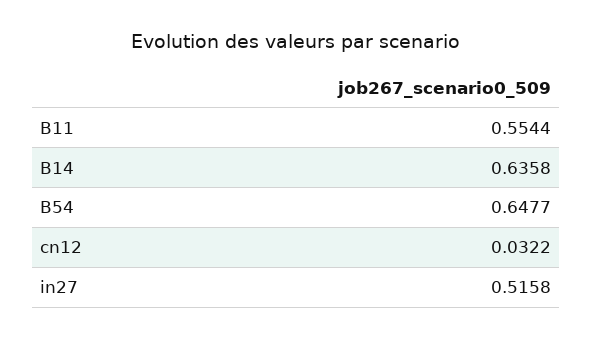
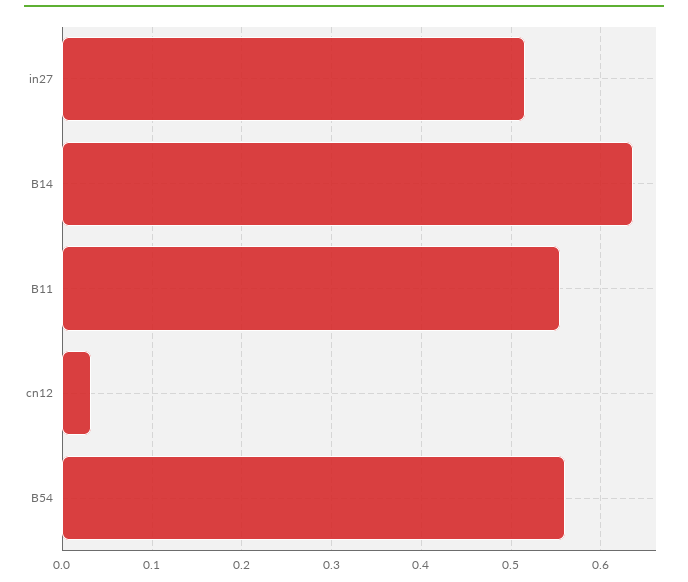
  {
    "B11": 0.5544,
    "B14": 0.6358,
-   "B54": 0.6477,
+   "B54": 0.56,
    "cn12": 0.0322,
    "in27": 0.5158
  }

